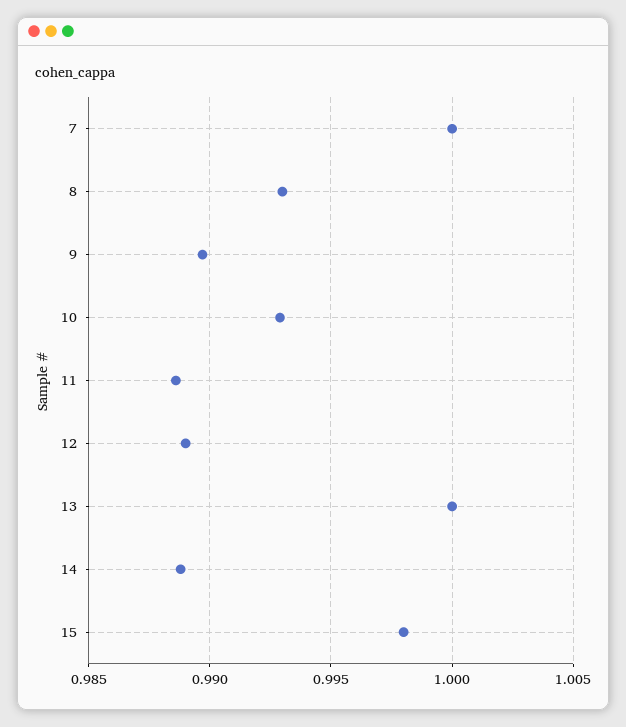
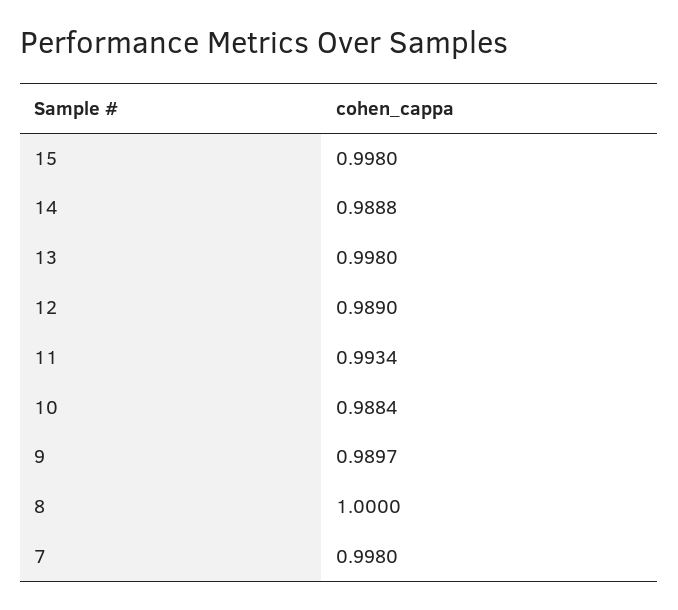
  {
-   "7": 1,
+   "7": 0.998,
-   "8": 0.993,
+   "8": 1,
    "9": 0.9897,
-   "10": 0.993,
+   "10": 0.9884,
-   "11": 0.9885,
+   "11": 0.9934,
    "12": 0.989,
-   "13": 1,
+   "13": 0.998,
    "14": 0.9888,
    "15": 0.998
  }

